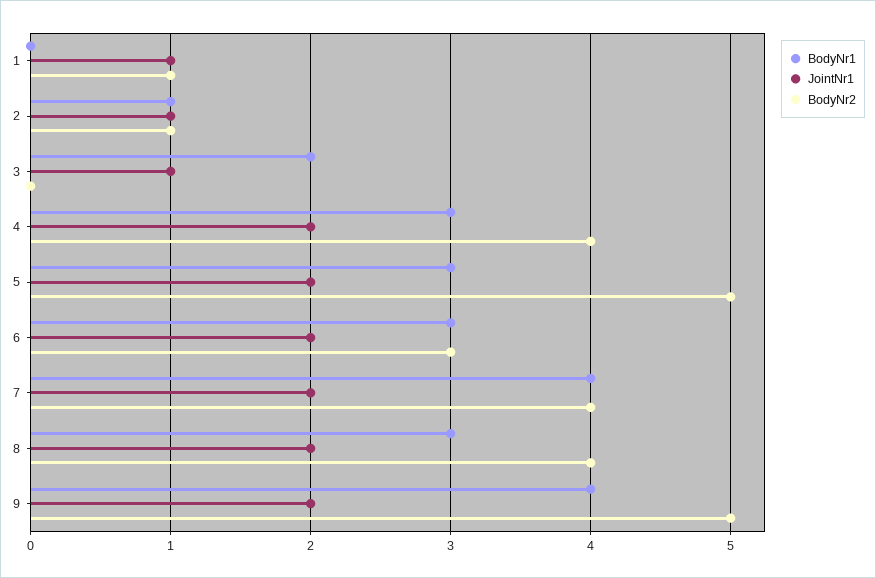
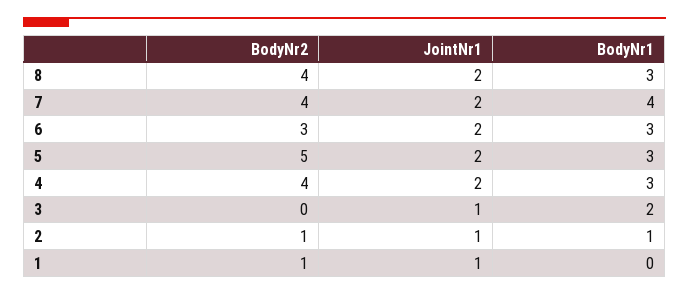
  {
    "BodyNr1": {
      "1": 0,
      "2": 1,
      "3": 2,
      "4": 3,
      "5": 3,
      "6": 3,
      "7": 4,
-     "8": 3,
+     "8": 3
-     "9": 4
    },
    "JointNr1": {
      "1": 1,
      "2": 1,
      "3": 1,
      "4": 2,
      "5": 2,
      "6": 2,
      "7": 2,
-     "8": 2,
+     "8": 2
-     "9": 2
    },
    "BodyNr2": {
      "1": 1,
      "2": 1,
      "3": 0,
      "4": 4,
      "5": 5,
      "6": 3,
      "7": 4,
-     "8": 4,
+     "8": 4
-     "9": 5
    }
  }

